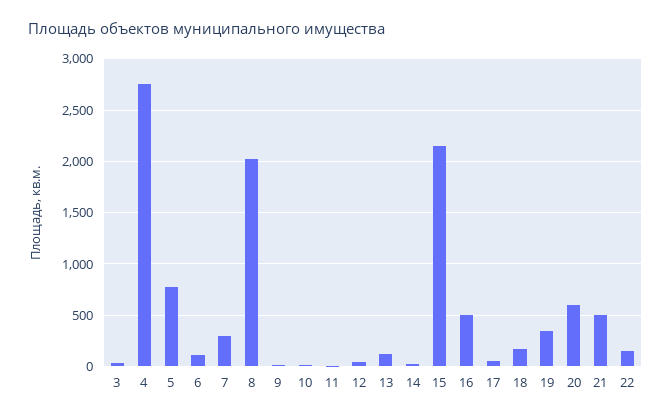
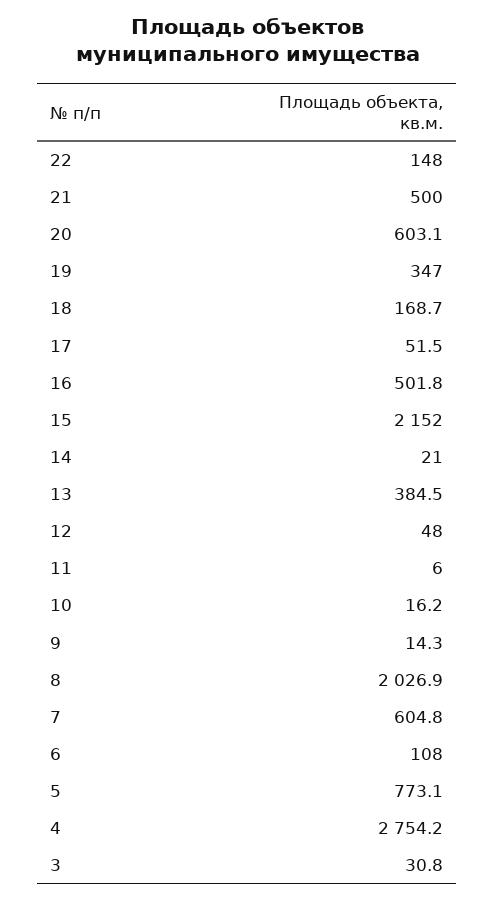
  {
    "3": 30.8,
    "4": 2754.2,
    "5": 773.1,
    "6": 108,
-   "7": 300,
+   "7": 604.8,
    "8": 2026.9,
    "9": 14.3,
    "10": 16.2,
    "11": 6,
    "12": 48,
-   "13": 100,
+   "13": 384.5,
    "14": 21,
    "15": 2152,
    "16": 501.8,
    "17": 51.5,
    "18": 168.7,
    "19": 347,
    "20": 603.1,
    "21": 500,
    "22": 148
  }

